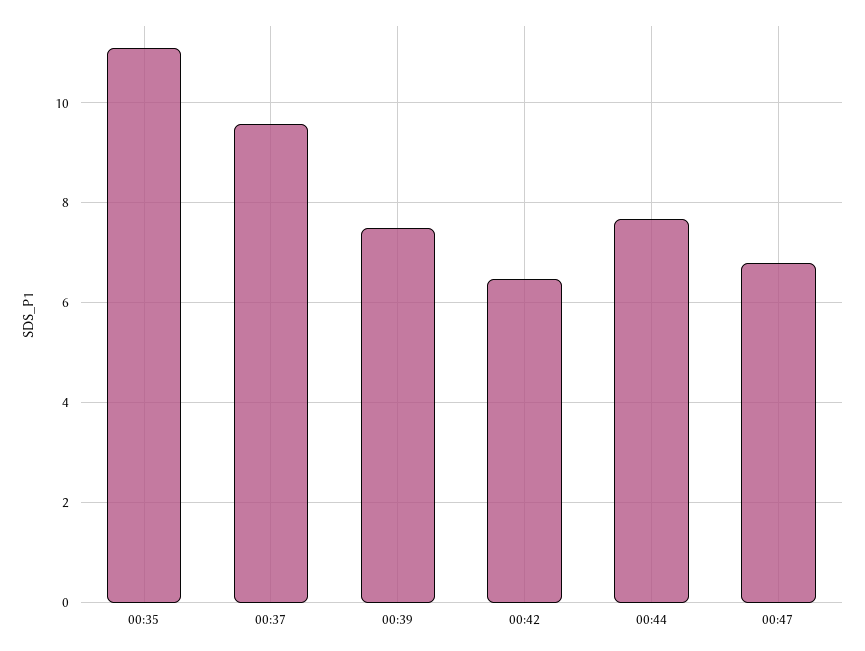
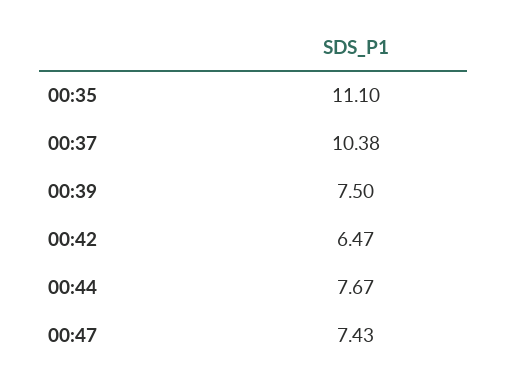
  {
    "00:35": 11.1,
-   "00:37": 9.6,
+   "00:37": 10.38,
    "00:39": 7.5,
    "00:42": 6.47,
    "00:44": 7.67,
-   "00:47": 6.8
+   "00:47": 7.43
  }

